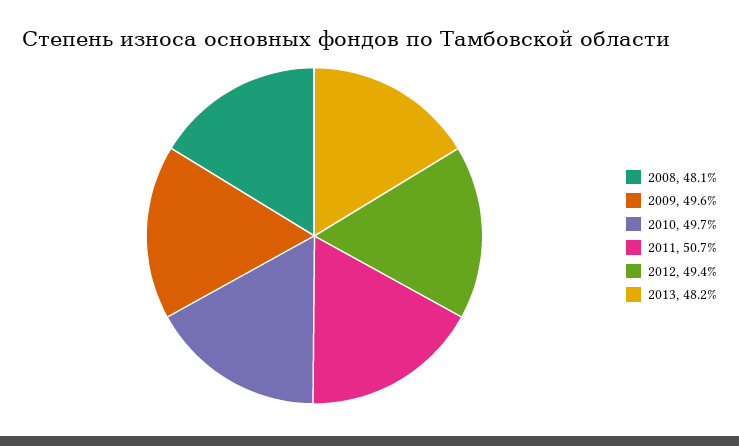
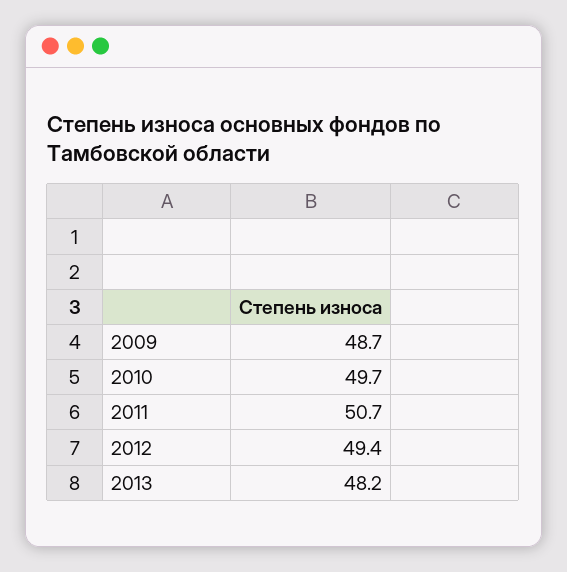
  {
-   "2008": 48.1,
-   "2009": 49.6,
+   "2009": 48.7,
    "2010": 49.7,
    "2011": 50.7,
    "2012": 49.4,
    "2013": 48.2
  }

